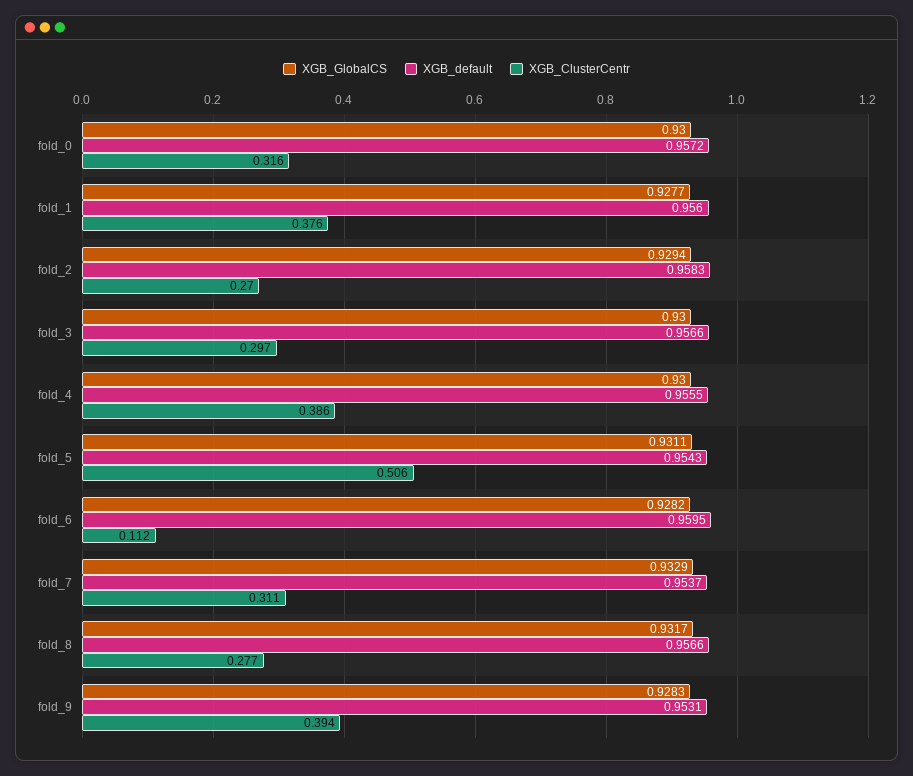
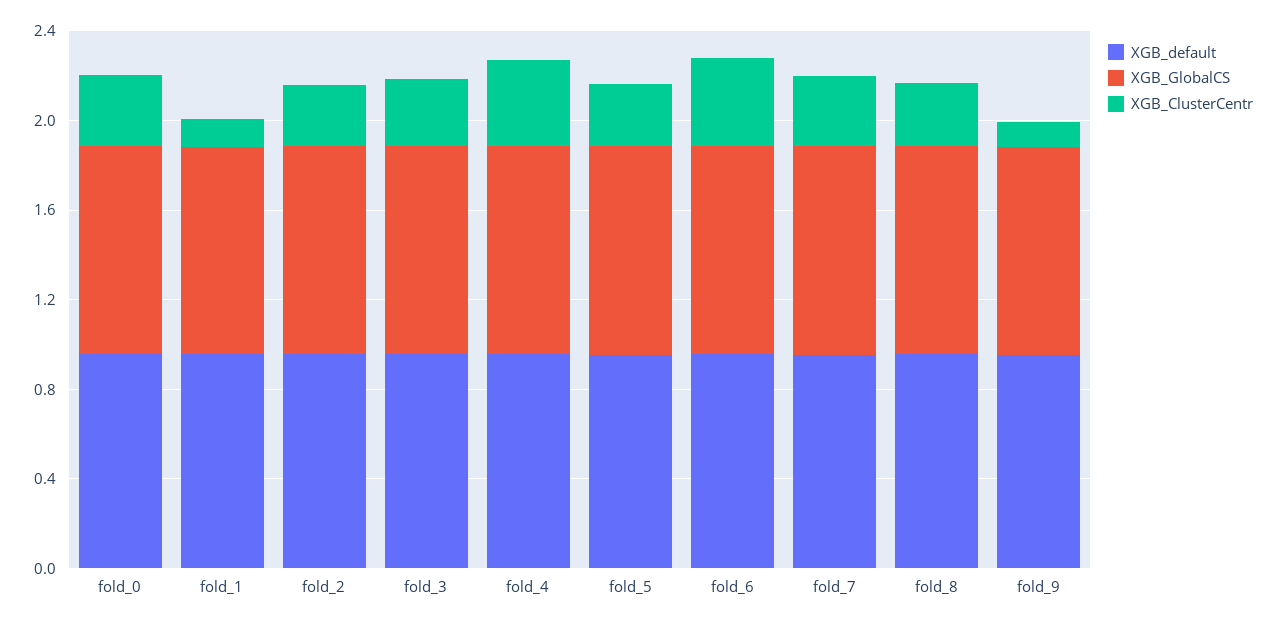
  {
    "XGB_GlobalCS": {
      "fold_0": 0.93,
      "fold_1": 0.9277,
      "fold_2": 0.9294,
      "fold_3": 0.93,
      "fold_4": 0.93,
      "fold_5": 0.9311,
      "fold_6": 0.9282,
      "fold_7": 0.9329,
      "fold_8": 0.9317,
      "fold_9": 0.9283
    },
    "XGB_default": {
      "fold_0": 0.9572,
      "fold_1": 0.956,
      "fold_2": 0.9583,
      "fold_3": 0.9566,
      "fold_4": 0.9555,
      "fold_5": 0.9543,
      "fold_6": 0.9595,
      "fold_7": 0.9537,
      "fold_8": 0.9566,
      "fold_9": 0.9531
    },
    "XGB_ClusterCentr": {
      "fold_0": 0.316,
-     "fold_1": 0.376,
+     "fold_1": 0.1,
      "fold_2": 0.27,
      "fold_3": 0.297,
      "fold_4": 0.386,
-     "fold_5": 0.506,
+     "fold_5": 0.3,
-     "fold_6": 0.112,
+     "fold_6": 0.4,
      "fold_7": 0.311,
      "fold_8": 0.277,
-     "fold_9": 0.394
+     "fold_9": 0.1
    }
  }

